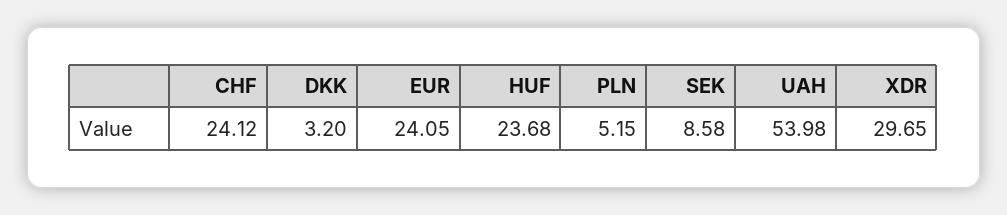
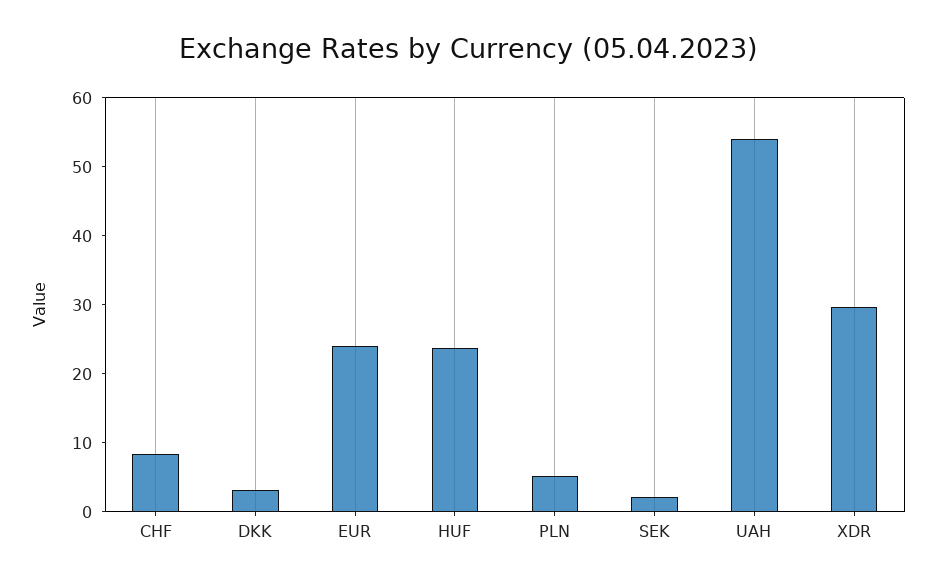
  {
-   "CHF": 24.12,
+   "CHF": 8,
    "DKK": 3.2,
    "EUR": 24.05,
    "HUF": 23.68,
    "PLN": 5.15,
-   "SEK": 8.58,
+   "SEK": 2,
    "UAH": 53.98,
    "XDR": 29.65
  }

